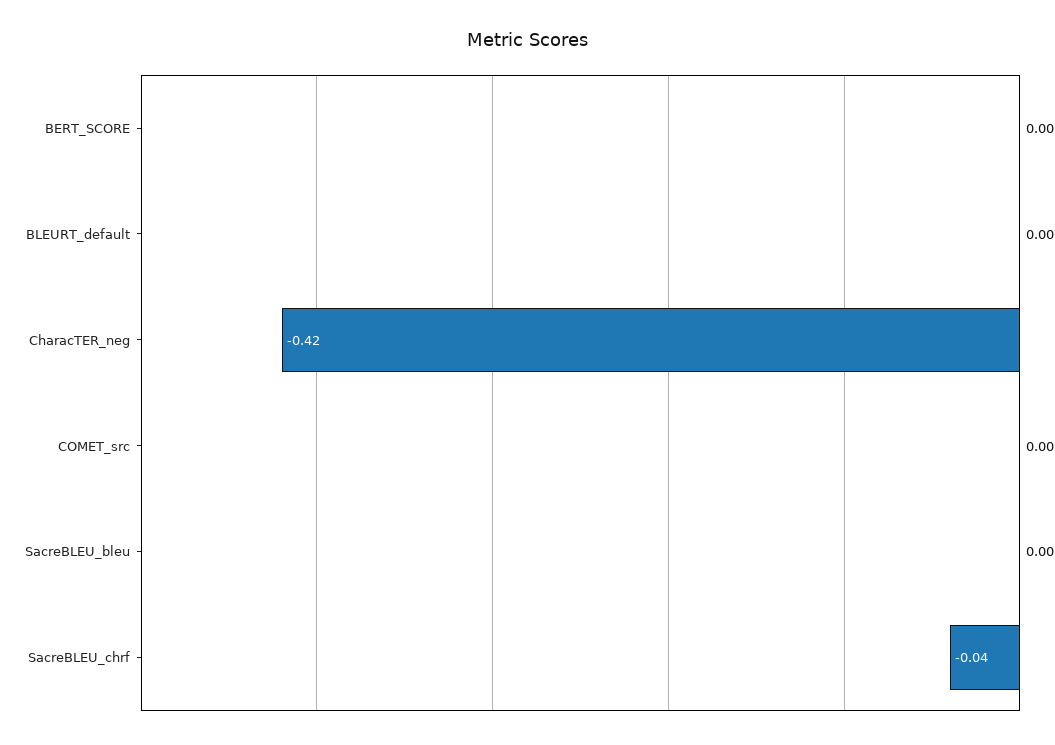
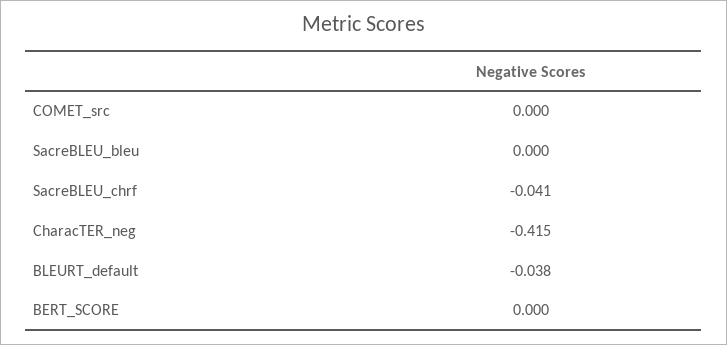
  {
    "BERT_SCORE": 0,
-   "BLEURT_default": 0,
+   "BLEURT_default": -0.038,
    "CharacTER_neg": -0.415,
    "COMET_src": 0,
    "SacreBLEU_bleu": 0,
    "SacreBLEU_chrf": -0.041
  }

